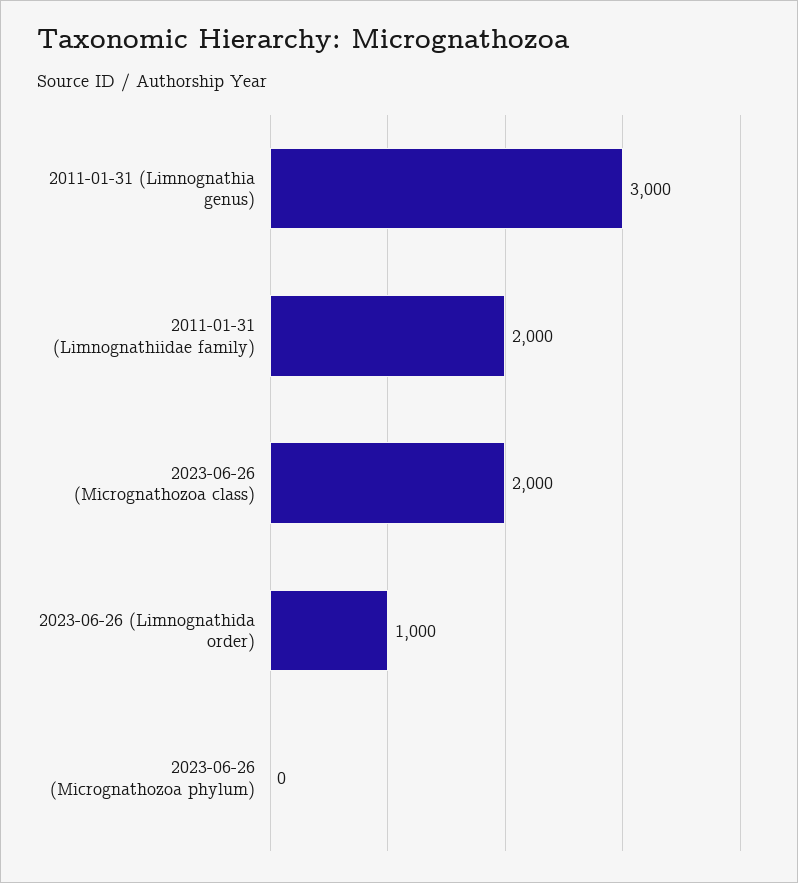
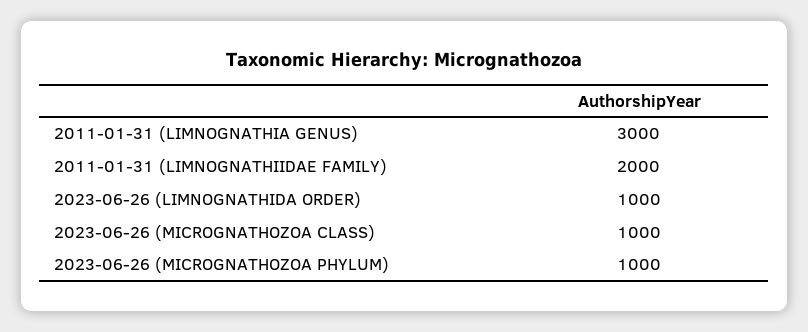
  {
    "2011-01-31 (Limnognathia genus)": 3000,
    "2011-01-31 (Limnognathiidae family)": 2000,
-   "2023-06-26 (Micrognathozoa class)": 2000,
+   "2023-06-26 (Micrognathozoa class)": 1000,
    "2023-06-26 (Limnognathida order)": 1000,
-   "2023-06-26 (Micrognathozoa phylum)": 0
+   "2023-06-26 (Micrognathozoa phylum)": 1000
  }

